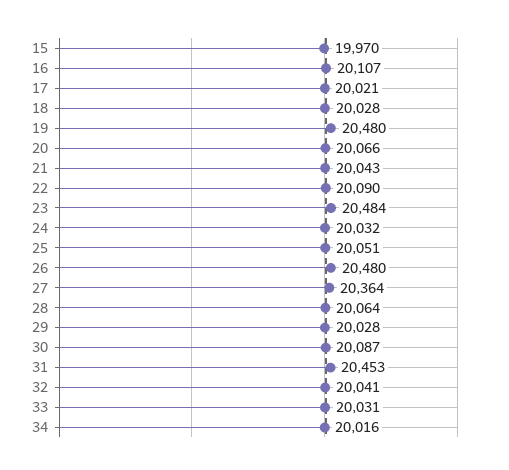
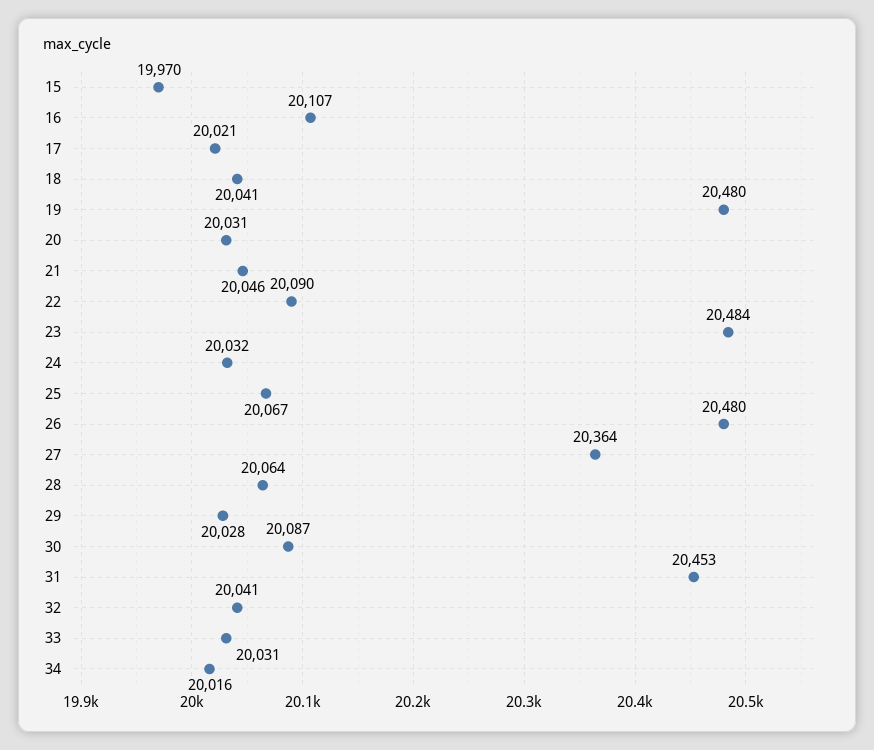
  {
    "15": 19970,
    "16": 20107,
    "17": 20021,
-   "18": 20028,
+   "18": 20041,
    "19": 20480,
-   "20": 20066,
+   "20": 20031,
-   "21": 20043,
+   "21": 20046,
    "22": 20090,
    "23": 20484,
    "24": 20032,
-   "25": 20051,
+   "25": 20067,
    "26": 20480,
    "27": 20364,
    "28": 20064,
    "29": 20028,
    "30": 20087,
    "31": 20453,
    "32": 20041,
    "33": 20031,
    "34": 20016
  }

